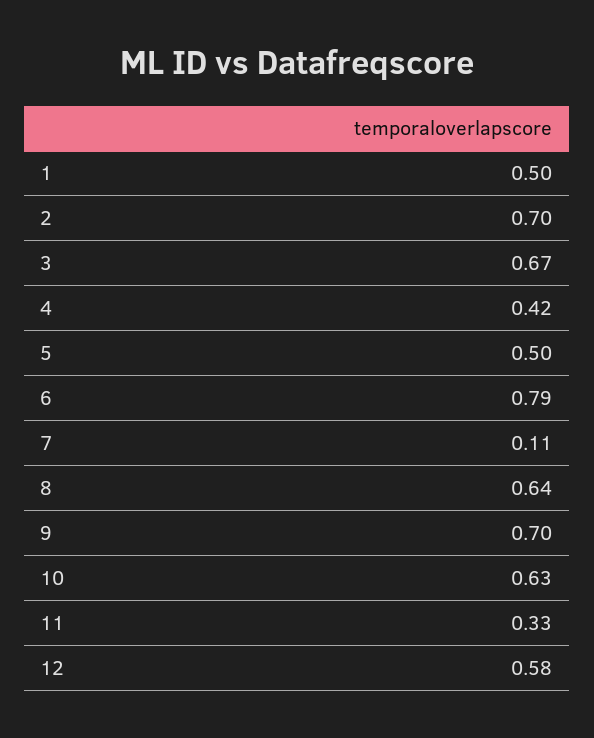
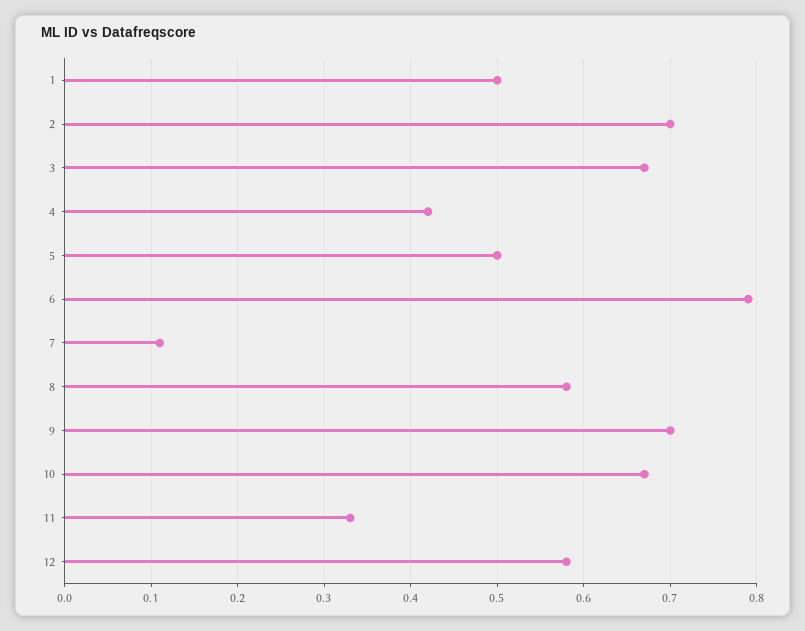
  {
    "1": 0.5,
    "2": 0.7,
    "3": 0.67,
    "4": 0.42,
    "5": 0.5,
    "6": 0.79,
    "7": 0.11,
-   "8": 0.64,
+   "8": 0.58,
    "9": 0.7,
-   "10": 0.63,
+   "10": 0.67,
    "11": 0.33,
    "12": 0.58
  }

